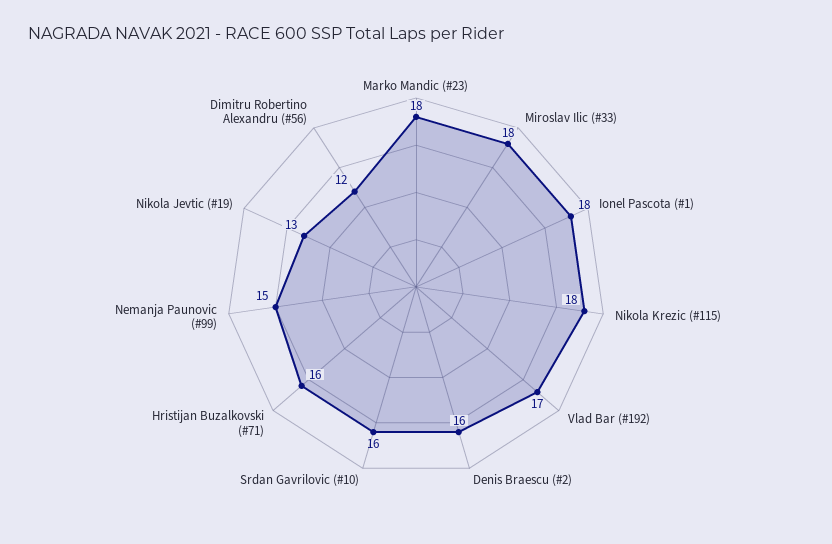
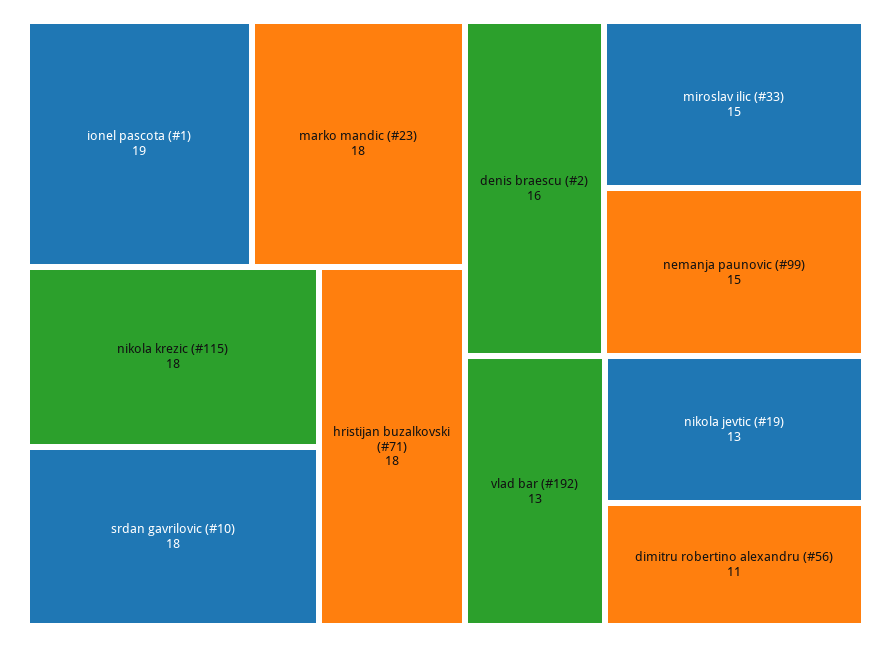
  {
    "Marko Mandic (#23)": 18,
-   "Miroslav Ilic (#33)": 18,
+   "Miroslav Ilic (#33)": 15,
-   "Ionel Pascota (#1)": 18,
+   "Ionel Pascota (#1)": 19,
    "Nikola Krezic (#115)": 18,
-   "Vlad Bar (#192)": 17,
+   "Vlad Bar (#192)": 13,
    "Denis Braescu (#2)": 16,
-   "Srdan Gavrilovic (#10)": 16,
+   "Srdan Gavrilovic (#10)": 18,
-   "Hristijan Buzalkovski (#71)": 16,
+   "Hristijan Buzalkovski (#71)": 18,
    "Nemanja Paunovic (#99)": 15,
    "Nikola Jevtic (#19)": 13,
-   "Dimitru Robertino Alexandru (#56)": 12
+   "Dimitru Robertino Alexandru (#56)": 11
  }

